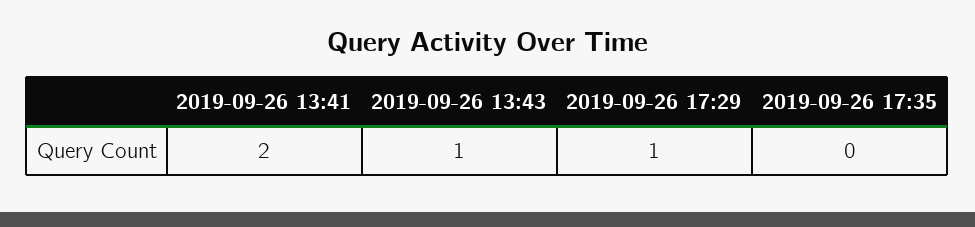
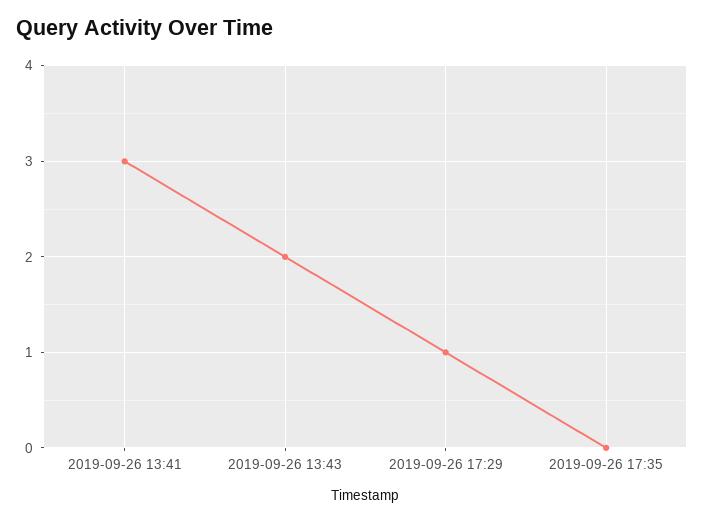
  {
-   "2019-09-26 13:41": 2,
+   "2019-09-26 13:41": 3,
-   "2019-09-26 13:43": 1,
+   "2019-09-26 13:43": 2,
    "2019-09-26 17:29": 1,
    "2019-09-26 17:35": 0
  }

